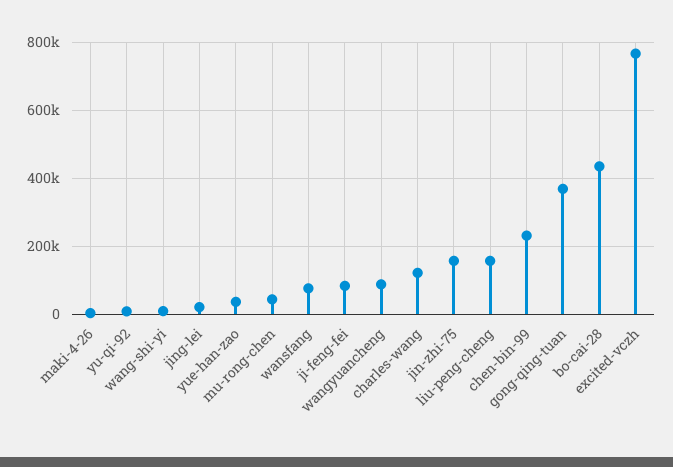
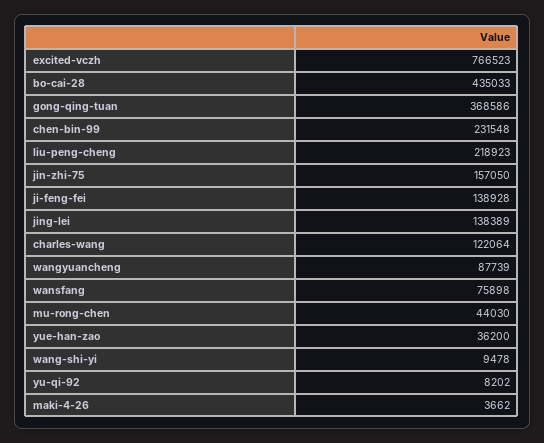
  {
    "maki-4-26": 3662,
    "yu-qi-92": 8202,
    "wang-shi-yi": 9478,
-   "jing-lei": 20000,
+   "jing-lei": 138389,
    "yue-han-zao": 36200,
    "mu-rong-chen": 44030,
    "wansfang": 75898,
-   "ji-feng-fei": 80000,
+   "ji-feng-fei": 138928,
    "wangyuancheng": 87739,
    "charles-wang": 122064,
    "jin-zhi-75": 157050,
-   "liu-peng-cheng": 160000,
+   "liu-peng-cheng": 218923,
    "chen-bin-99": 231548,
    "gong-qing-tuan": 368586,
    "bo-cai-28": 435033,
    "excited-vczh": 766523
  }

